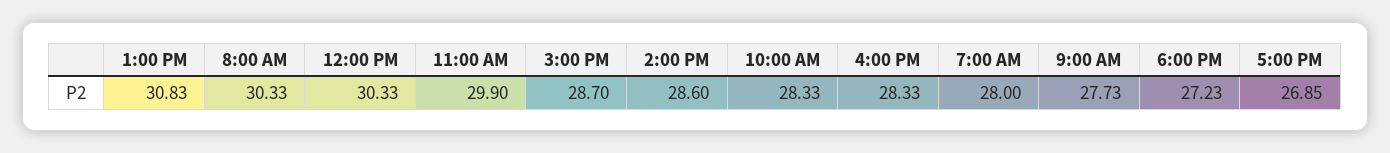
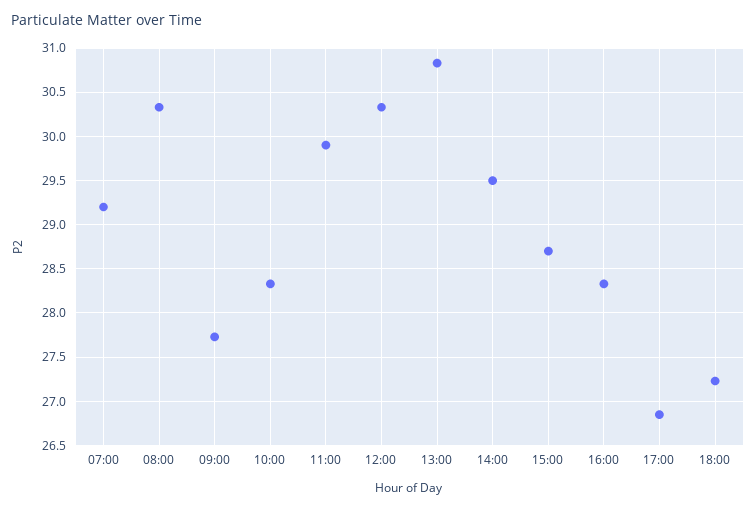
  {
    "1:00 PM": 30.83,
    "8:00 AM": 30.33,
    "12:00 PM": 30.33,
    "11:00 AM": 29.9,
    "3:00 PM": 28.7,
-   "2:00 PM": 28.6,
+   "2:00 PM": 29.5,
    "10:00 AM": 28.33,
    "4:00 PM": 28.33,
-   "7:00 AM": 28,
+   "7:00 AM": 29.2,
    "9:00 AM": 27.73,
    "6:00 PM": 27.23,
    "5:00 PM": 26.85
  }

